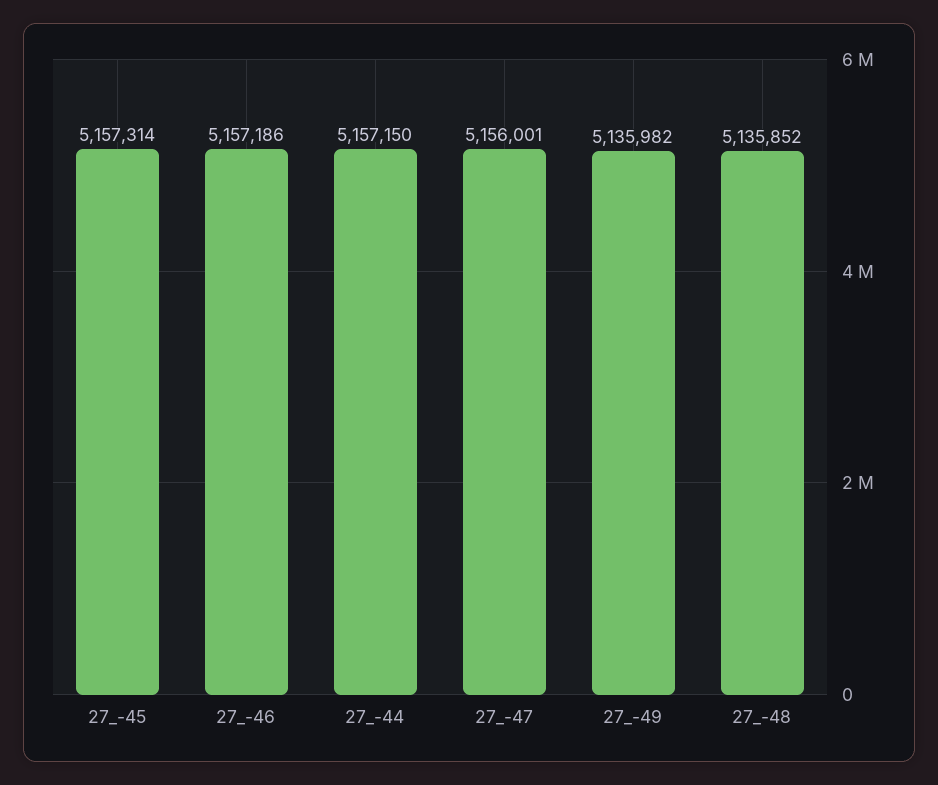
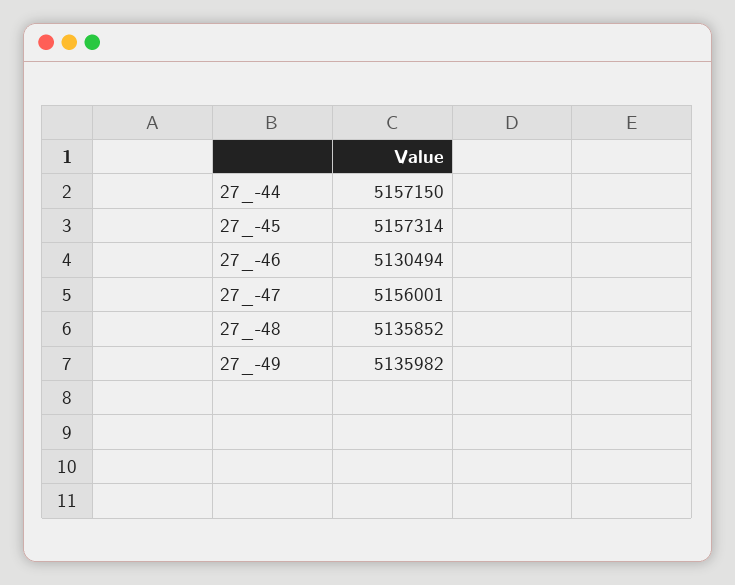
  {
    "27_-45": 5157314,
-   "27_-46": 5157186,
+   "27_-46": 5130494,
    "27_-44": 5157150,
    "27_-47": 5156001,
    "27_-49": 5135982,
    "27_-48": 5135852
  }

